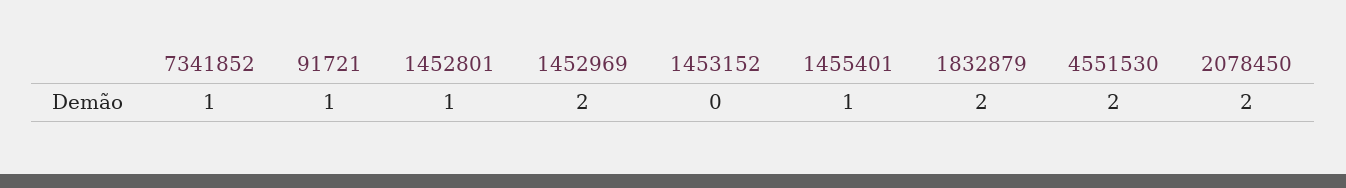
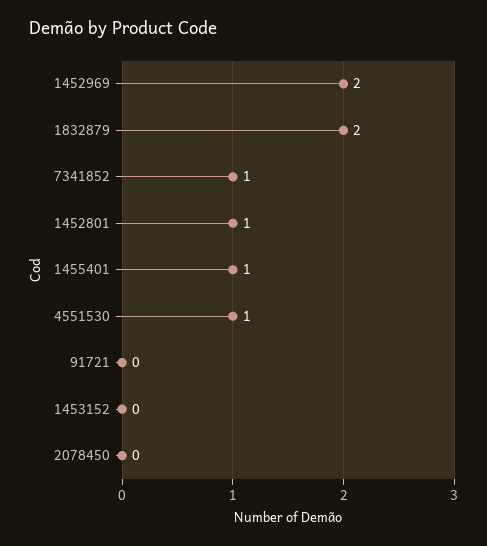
  {
    "7341852": 1,
-   "91721": 1,
+   "91721": 0,
    "1452801": 1,
    "1452969": 2,
    "1453152": 0,
    "1455401": 1,
    "1832879": 2,
-   "4551530": 2,
+   "4551530": 1,
-   "2078450": 2
+   "2078450": 0
  }

